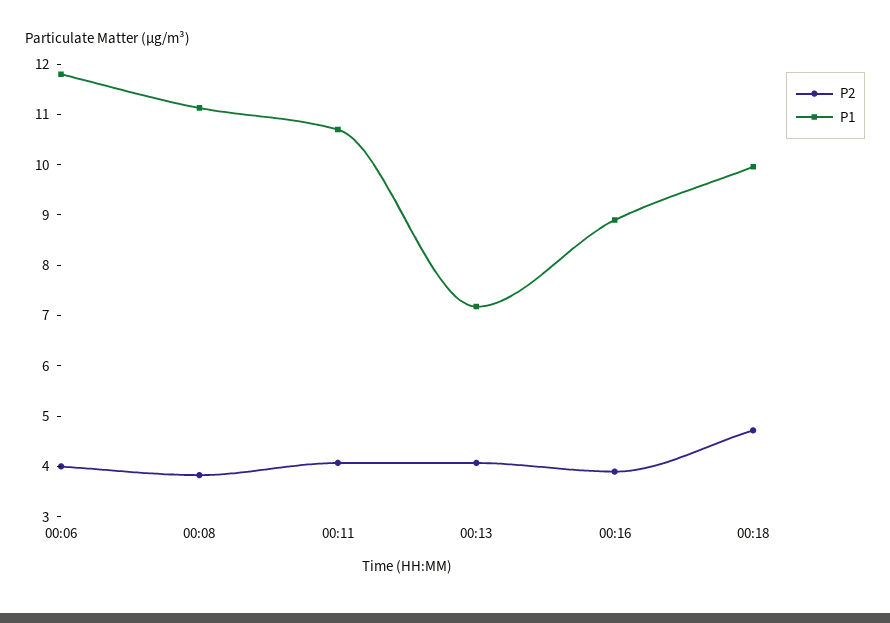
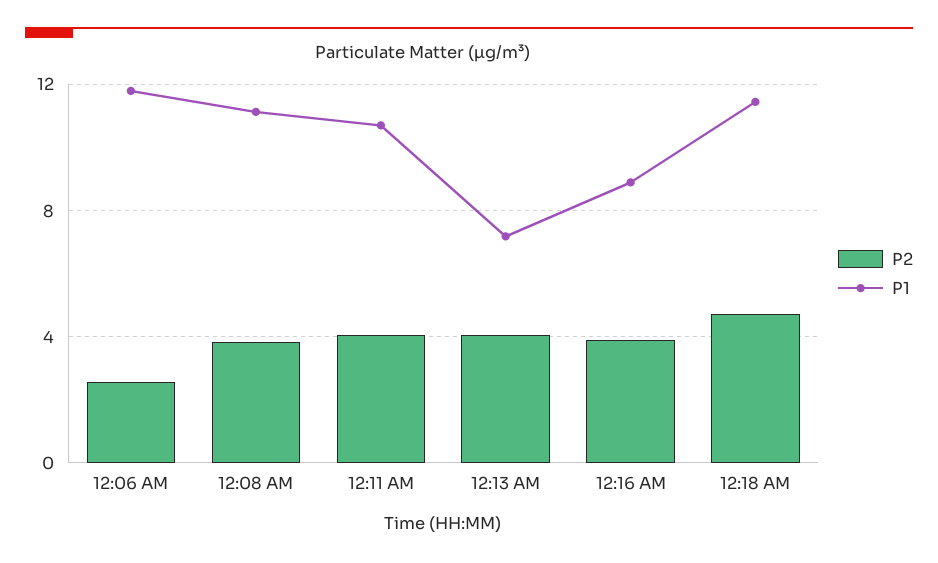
  {
    "P2": {
-     "00:06": 4,
+     "00:06": 2.5,
      "00:08": 3.8,
      "00:11": 4,
      "00:13": 4,
      "00:16": 4,
      "00:18": 4.8
    },
    "P1": {
      "00:06": 11.8,
      "00:08": 11.2,
      "00:11": 10.8,
      "00:13": 7.2,
      "00:16": 9,
-     "00:18": 10
+     "00:18": 11.5
    }
  }

